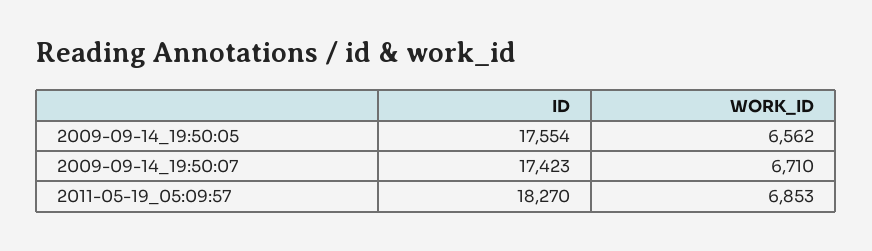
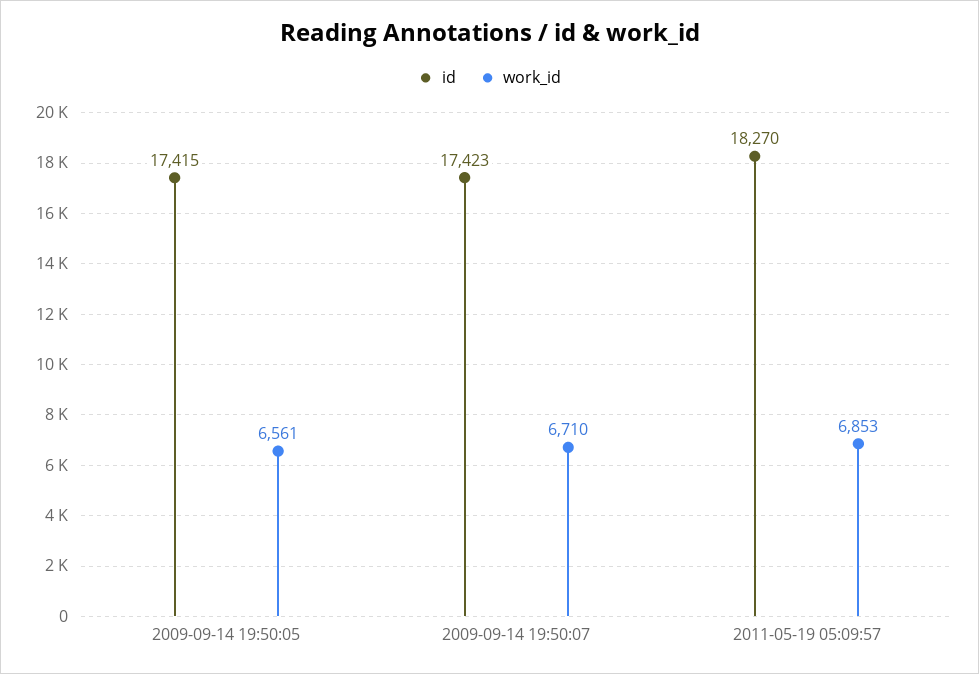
  {
    "ID": {
-     "2009-09-14_19:50:05": 17554,
+     "2009-09-14_19:50:05": 17415,
      "2009-09-14_19:50:07": 17423,
      "2011-05-19_05:09:57": 18270
    },
    "WORK_ID": {
-     "2009-09-14_19:50:05": 6562,
+     "2009-09-14_19:50:05": 6561,
      "2009-09-14_19:50:07": 6710,
      "2011-05-19_05:09:57": 6853
    }
  }

